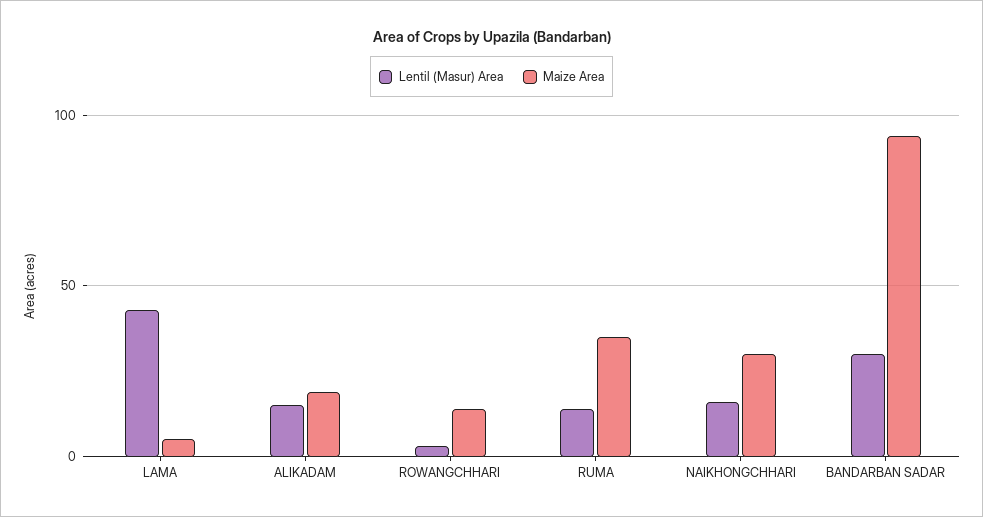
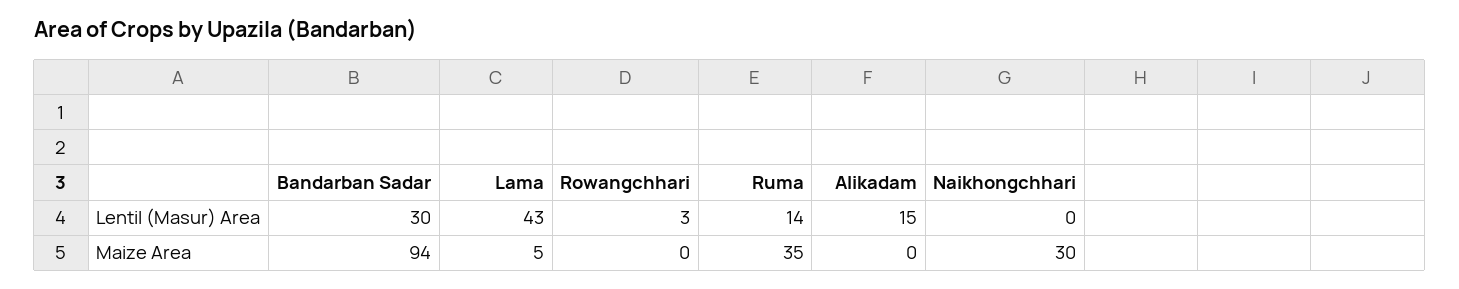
  {
    "Lentil (Masur) Area": {
      "LAMA": 43,
      "ALIKADAM": 15,
      "ROWANGCHHARI": 3,
      "RUMA": 14,
-     "NAIKHONGCHHARI": 15,
+     "NAIKHONGCHHARI": 0,
      "BANDARBAN SADAR": 30
    },
    "Maize Area": {
      "LAMA": 5,
-     "ALIKADAM": 20,
+     "ALIKADAM": 0,
-     "ROWANGCHHARI": 15,
+     "ROWANGCHHARI": 0,
      "RUMA": 35,
      "NAIKHONGCHHARI": 30,
      "BANDARBAN SADAR": 94
    }
  }

